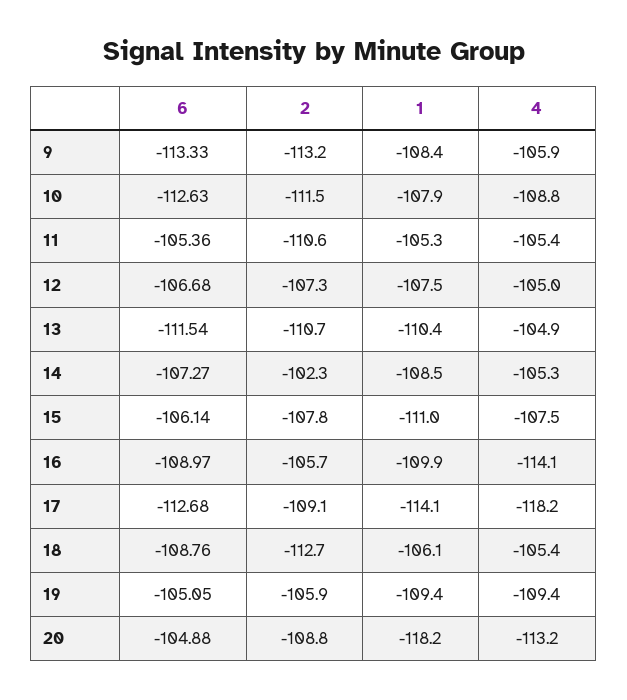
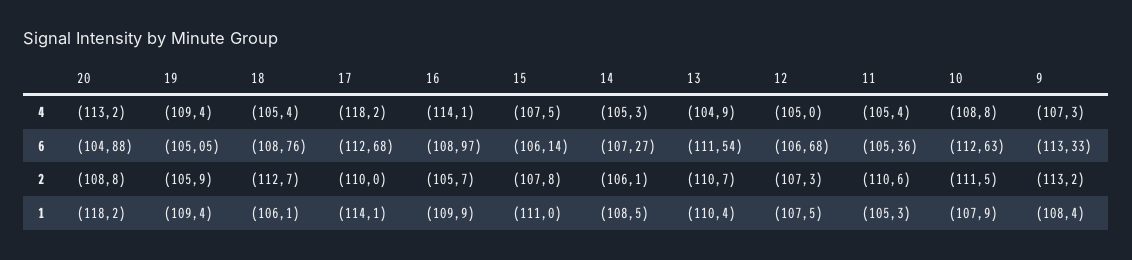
  {
    "6": {
      "9": -113.33,
      "10": -112.63,
      "11": -105.36,
      "12": -106.68,
      "13": -111.54,
      "14": -107.27,
      "15": -106.14,
      "16": -108.97,
      "17": -112.68,
      "18": -108.76,
      "19": -105.05,
      "20": -104.88
    },
    "2": {
      "9": -113.2,
      "10": -111.5,
      "11": -110.6,
      "12": -107.3,
      "13": -110.7,
-     "14": -102.3,
+     "14": -106.1,
      "15": -107.8,
      "16": -105.7,
-     "17": -109.1,
+     "17": -110,
      "18": -112.7,
      "19": -105.9,
      "20": -108.8
    },
    "1": {
      "9": -108.4,
      "10": -107.9,
      "11": -105.3,
      "12": -107.5,
      "13": -110.4,
      "14": -108.5,
      "15": -111,
      "16": -109.9,
      "17": -114.1,
      "18": -106.1,
      "19": -109.4,
      "20": -118.2
    },
    "4": {
-     "9": -105.9,
+     "9": -107.3,
      "10": -108.8,
      "11": -105.4,
      "12": -105,
      "13": -104.9,
      "14": -105.3,
      "15": -107.5,
      "16": -114.1,
      "17": -118.2,
      "18": -105.4,
      "19": -109.4,
      "20": -113.2
    }
  }

